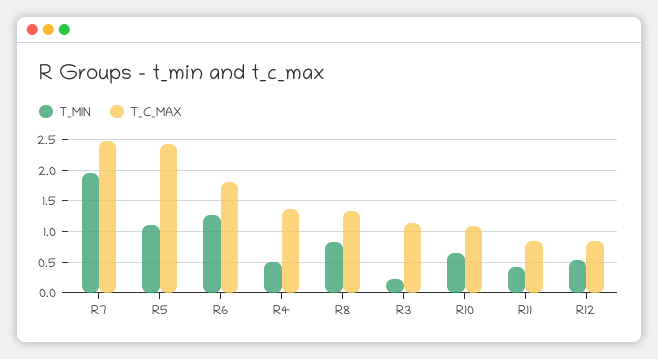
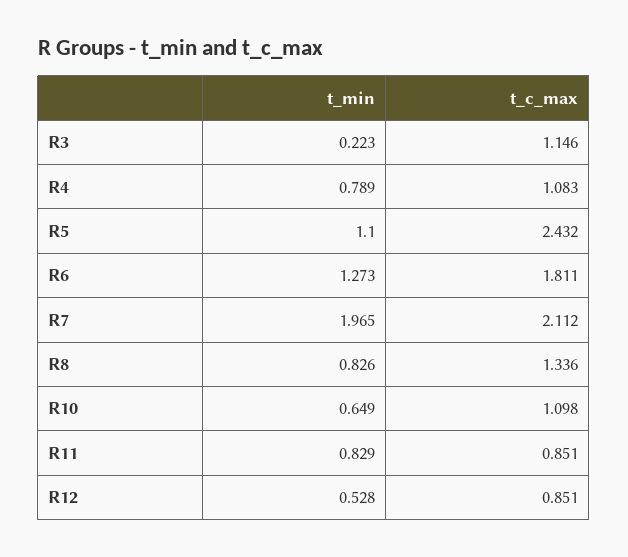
  {
    "T_MIN": {
      "R7": 1.965,
      "R5": 1.1,
      "R6": 1.273,
-     "R4": 0.5,
+     "R4": 0.789,
      "R8": 0.826,
      "R3": 0.223,
      "R10": 0.649,
-     "R11": 0.4,
+     "R11": 0.829,
      "R12": 0.528
    },
    "T_C_MAX": {
-     "R7": 2.5,
+     "R7": 2.112,
      "R5": 2.432,
      "R6": 1.811,
-     "R4": 1.4,
+     "R4": 1.083,
      "R8": 1.336,
      "R3": 1.146,
      "R10": 1.098,
      "R11": 0.851,
      "R12": 0.851
    }
  }

